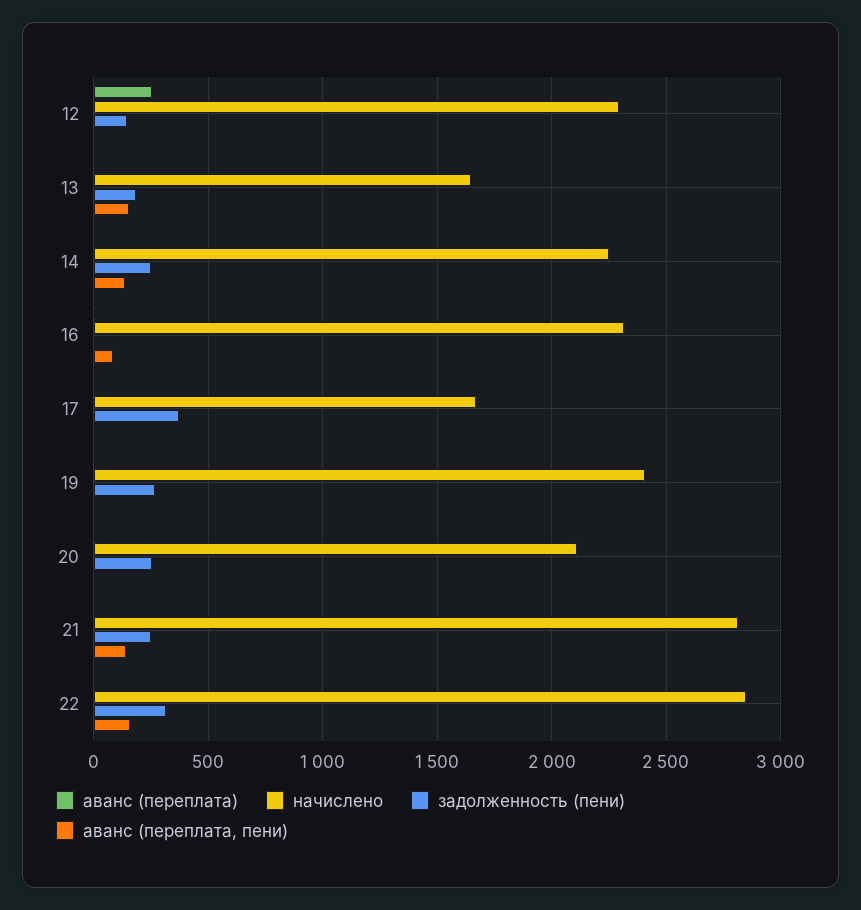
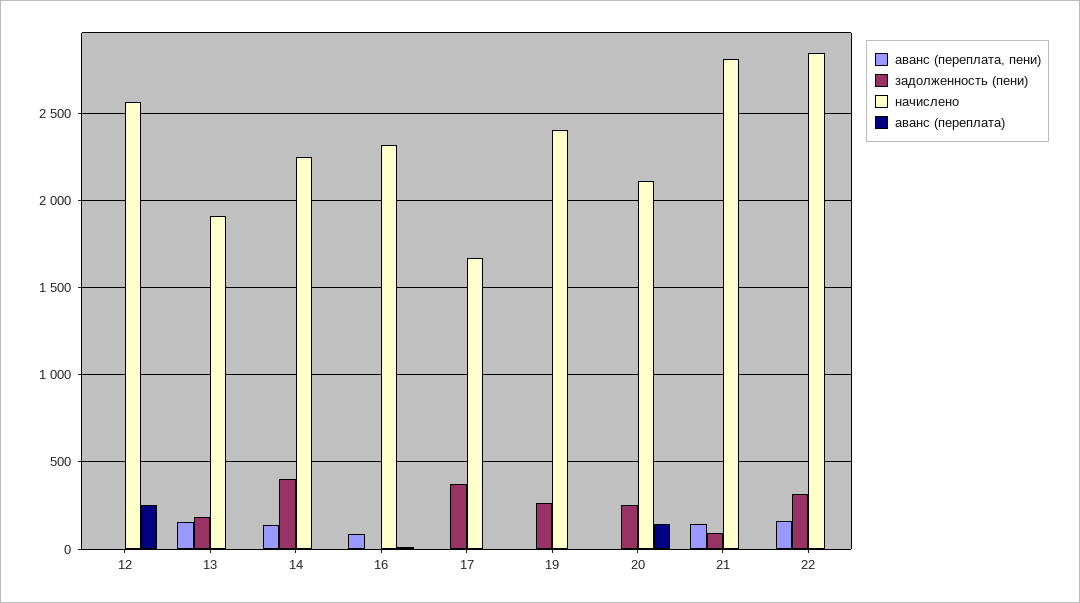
  {
    "аванс (переплата)": {
      "12": 250,
      "13": 0,
      "14": 0,
      "16": 0,
      "17": 0,
      "19": 0,
-     "20": 0,
+     "20": 150,
      "21": 0,
      "22": 0
    },
    "начислено": {
-     "12": 2300,
+     "12": 2550,
-     "13": 1650,
+     "13": 1900,
      "14": 2250,
      "16": 2300,
      "17": 1650,
      "19": 2400,
      "20": 2100,
      "21": 2800,
      "22": 2850
    },
    "задолженность (пени)": {
-     "12": 150,
+     "12": 0,
      "13": 200,
-     "14": 250,
+     "14": 400,
      "16": 0,
      "17": 350,
      "19": 250,
      "20": 250,
-     "21": 250,
+     "21": 100,
      "22": 300
    },
    "аванс (переплата, пени)": {
      "12": 0,
      "13": 150,
      "14": 150,
      "16": 100,
      "17": 0,
      "19": 0,
      "20": 0,
      "21": 150,
      "22": 150
    }
  }

